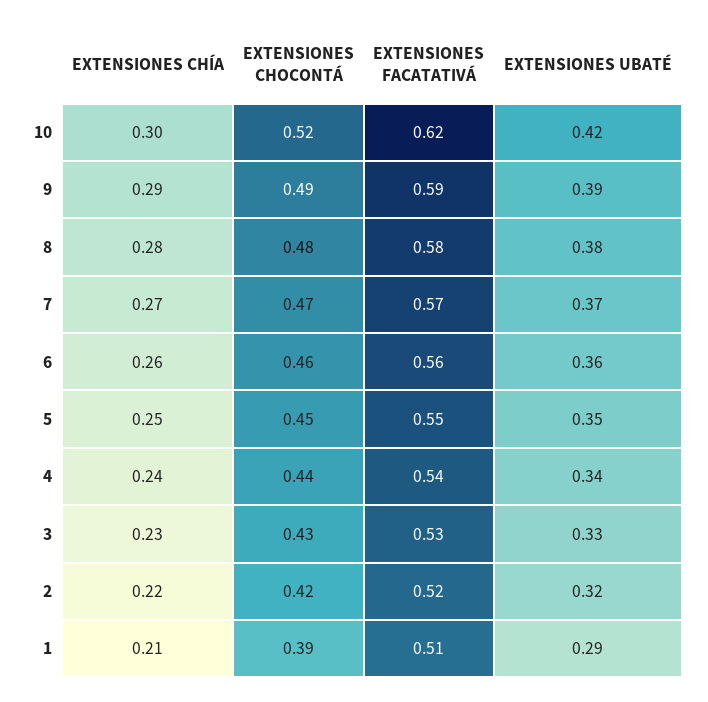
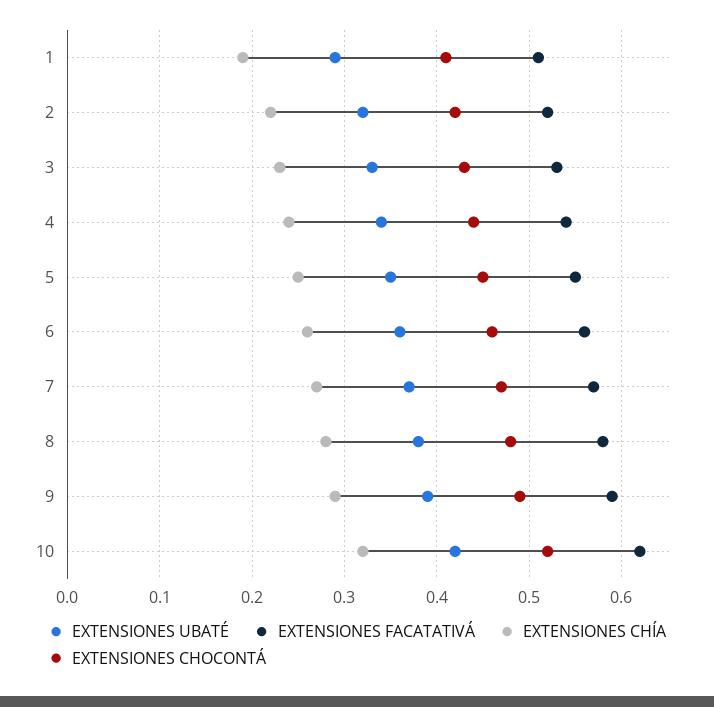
  {
    "EXTENSIONES CHÍA": {
-     "10": 0.3,
+     "10": 0.32,
      "9": 0.29,
      "8": 0.28,
      "7": 0.27,
      "6": 0.26,
      "5": 0.25,
      "4": 0.24,
      "3": 0.23,
      "2": 0.22,
-     "1": 0.21
+     "1": 0.19
    },
    "EXTENSIONES CHOCONTÁ": {
      "10": 0.52,
      "9": 0.49,
      "8": 0.48,
      "7": 0.47,
      "6": 0.46,
      "5": 0.45,
      "4": 0.44,
      "3": 0.43,
      "2": 0.42,
-     "1": 0.39
+     "1": 0.41
    },
    "EXTENSIONES FACATATIVÁ": {
      "10": 0.62,
      "9": 0.59,
      "8": 0.58,
      "7": 0.57,
      "6": 0.56,
      "5": 0.55,
      "4": 0.54,
      "3": 0.53,
      "2": 0.52,
      "1": 0.51
    },
    "EXTENSIONES UBATÉ": {
      "10": 0.42,
      "9": 0.39,
      "8": 0.38,
      "7": 0.37,
      "6": 0.36,
      "5": 0.35,
      "4": 0.34,
      "3": 0.33,
      "2": 0.32,
      "1": 0.29
    }
  }

